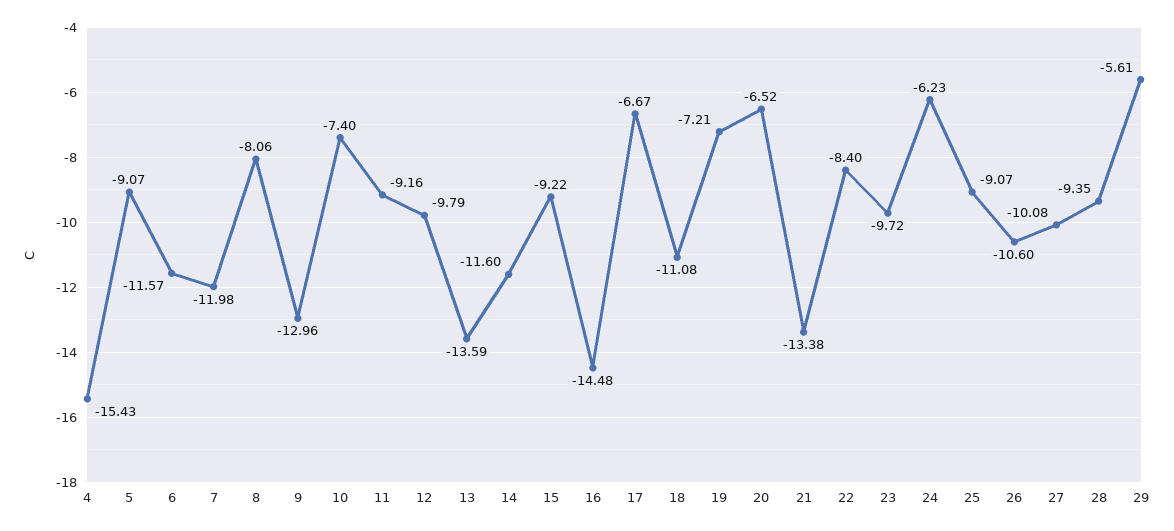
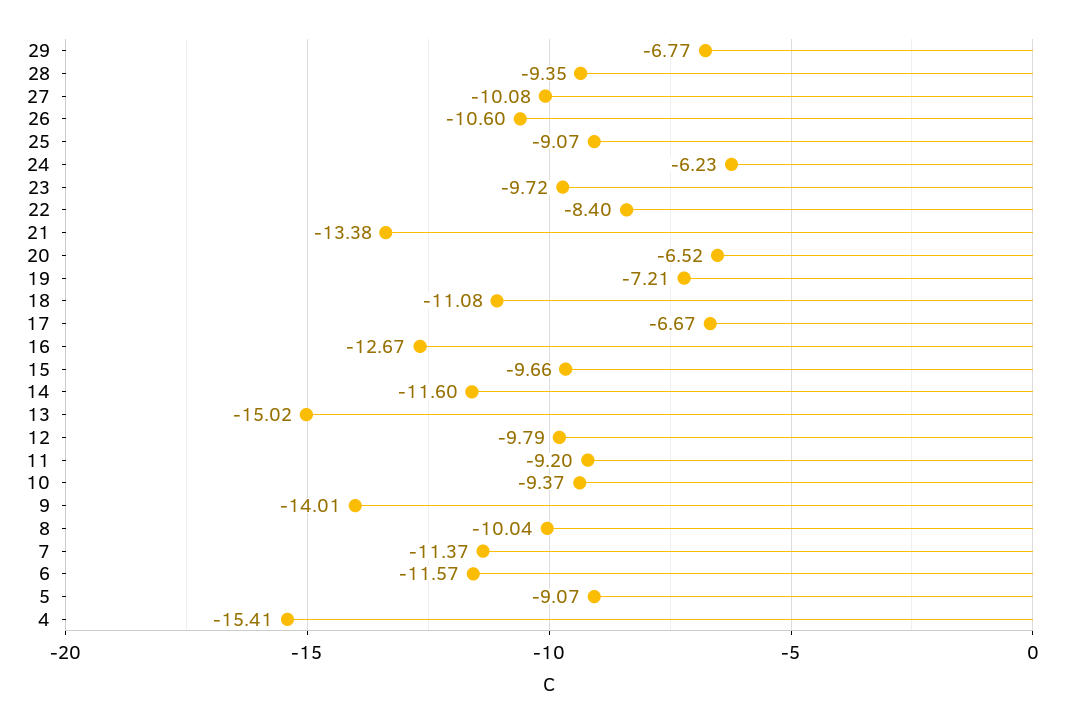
  {
-   "4": -15.43,
+   "4": -15.41,
    "5": -9.07,
    "6": -11.57,
-   "7": -11.98,
+   "7": -11.37,
-   "8": -8.06,
+   "8": -10.04,
-   "9": -12.96,
+   "9": -14.01,
-   "10": -7.4,
+   "10": -9.37,
-   "11": -9.16,
+   "11": -9.2,
    "12": -9.79,
-   "13": -13.59,
+   "13": -15.02,
    "14": -11.6,
-   "15": -9.22,
+   "15": -9.66,
-   "16": -14.48,
+   "16": -12.67,
    "17": -6.67,
    "18": -11.08,
    "19": -7.21,
    "20": -6.52,
    "21": -13.38,
    "22": -8.4,
    "23": -9.72,
    "24": -6.23,
    "25": -9.07,
    "26": -10.6,
    "27": -10.08,
    "28": -9.35,
-   "29": -5.61
+   "29": -6.77
  }

